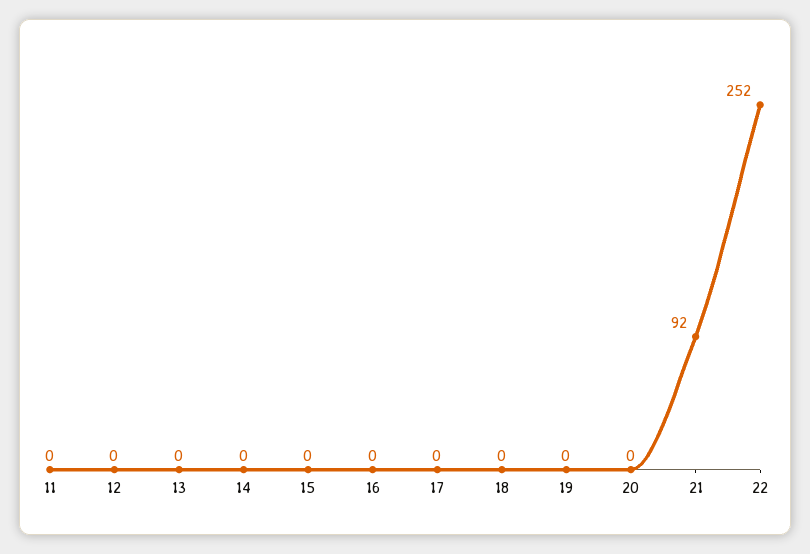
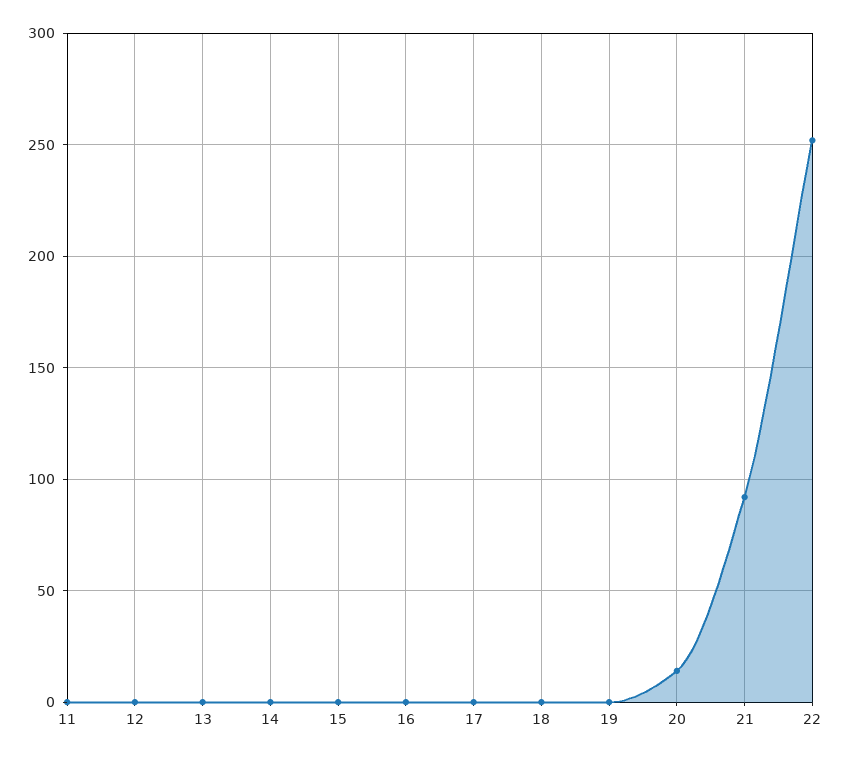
  {
    "11": 0,
    "12": 0,
    "13": 0,
    "14": 0,
    "15": 0,
    "16": 0,
    "17": 0,
    "18": 0,
    "19": 0,
-   "20": 0,
+   "20": 15,
    "21": 92,
    "22": 252
  }

